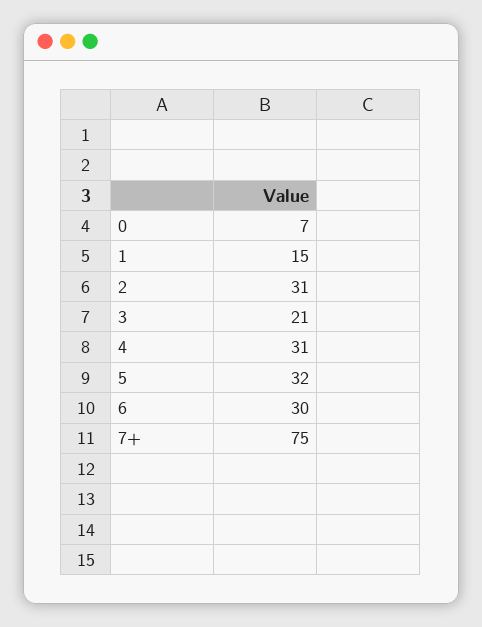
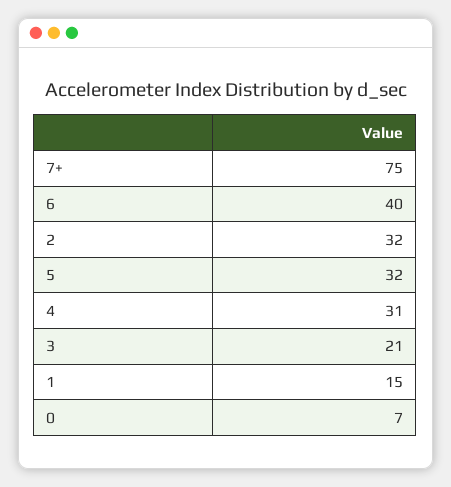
  {
    "0": 7,
    "1": 15,
-   "2": 31,
+   "2": 32,
    "3": 21,
    "4": 31,
    "5": 32,
-   "6": 30,
+   "6": 40,
    "7+": 75
  }

